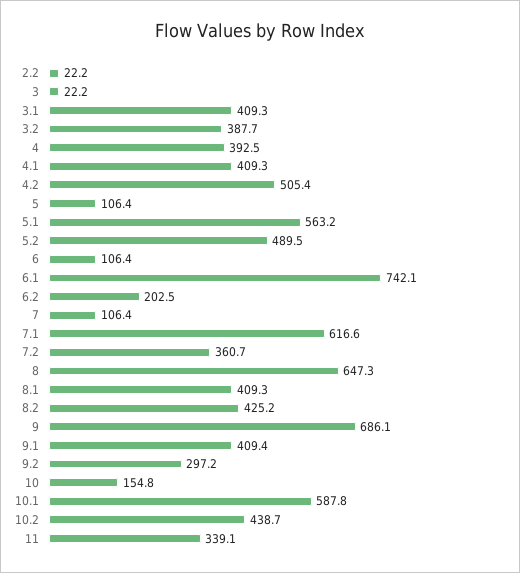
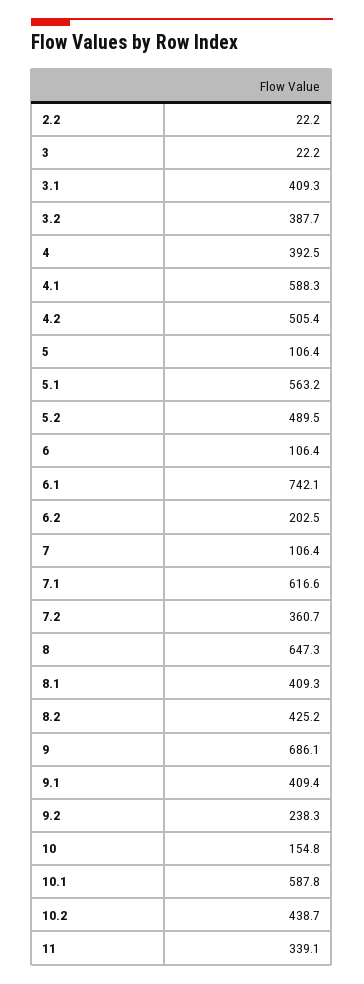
  {
    "2.2": 22.2,
    "3": 22.2,
    "3.1": 409.3,
    "3.2": 387.7,
    "4": 392.5,
-   "4.1": 409.3,
+   "4.1": 588.3,
    "4.2": 505.4,
    "5": 106.4,
    "5.1": 563.2,
    "5.2": 489.5,
    "6": 106.4,
    "6.1": 742.1,
    "6.2": 202.5,
    "7": 106.4,
    "7.1": 616.6,
    "7.2": 360.7,
    "8": 647.3,
    "8.1": 409.3,
    "8.2": 425.2,
    "9": 686.1,
    "9.1": 409.4,
-   "9.2": 297.2,
+   "9.2": 238.3,
    "10": 154.8,
    "10.1": 587.8,
    "10.2": 438.7,
    "11": 339.1
  }

